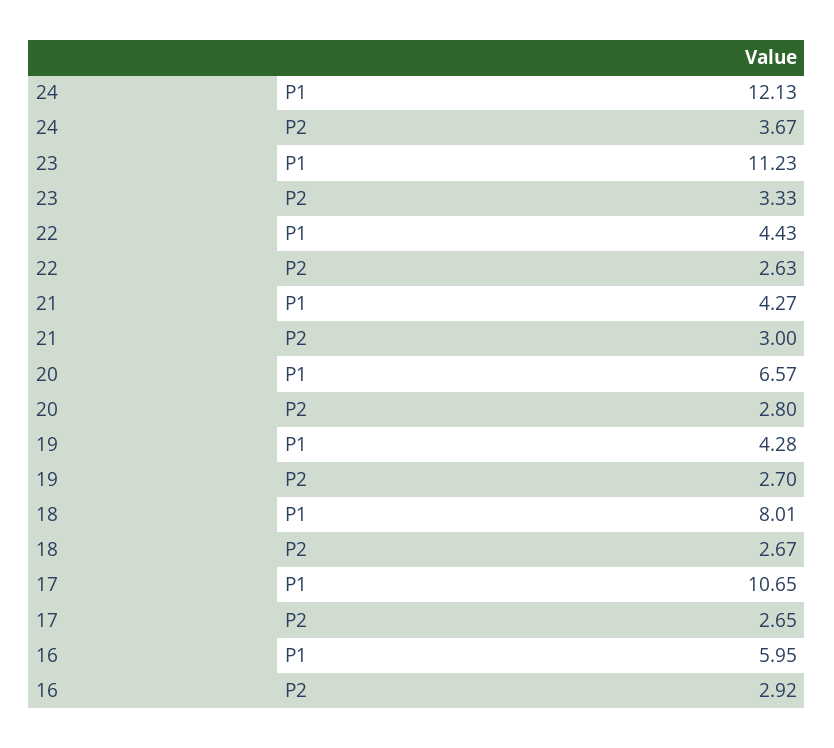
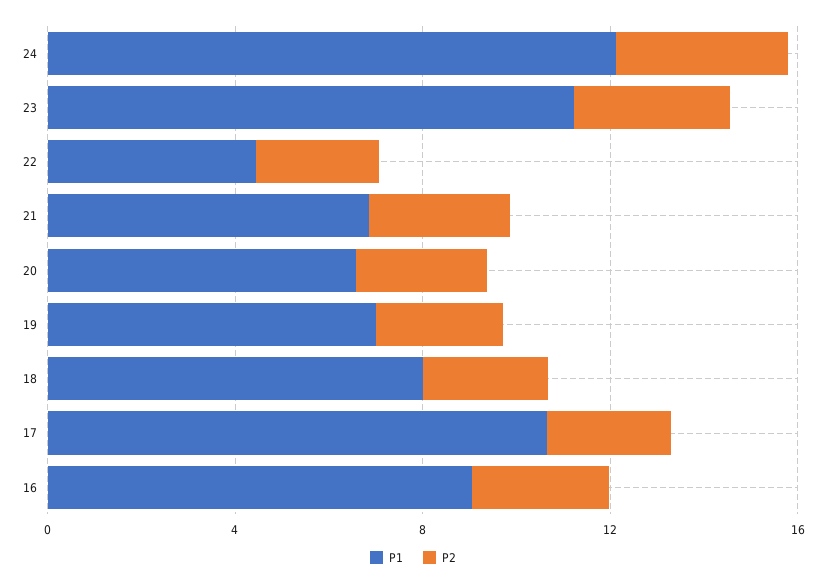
  {
    "P1": {
      "24": 12.13,
      "23": 11.23,
      "22": 4.43,
-     "21": 4.27,
+     "21": 7,
      "20": 6.57,
-     "19": 4.28,
+     "19": 7,
      "18": 8.01,
      "17": 10.65,
-     "16": 5.95
+     "16": 9
    },
    "P2": {
      "24": 3.67,
      "23": 3.33,
      "22": 2.63,
      "21": 3,
      "20": 2.8,
      "19": 2.7,
      "18": 2.67,
      "17": 2.65,
      "16": 2.92
    }
  }

